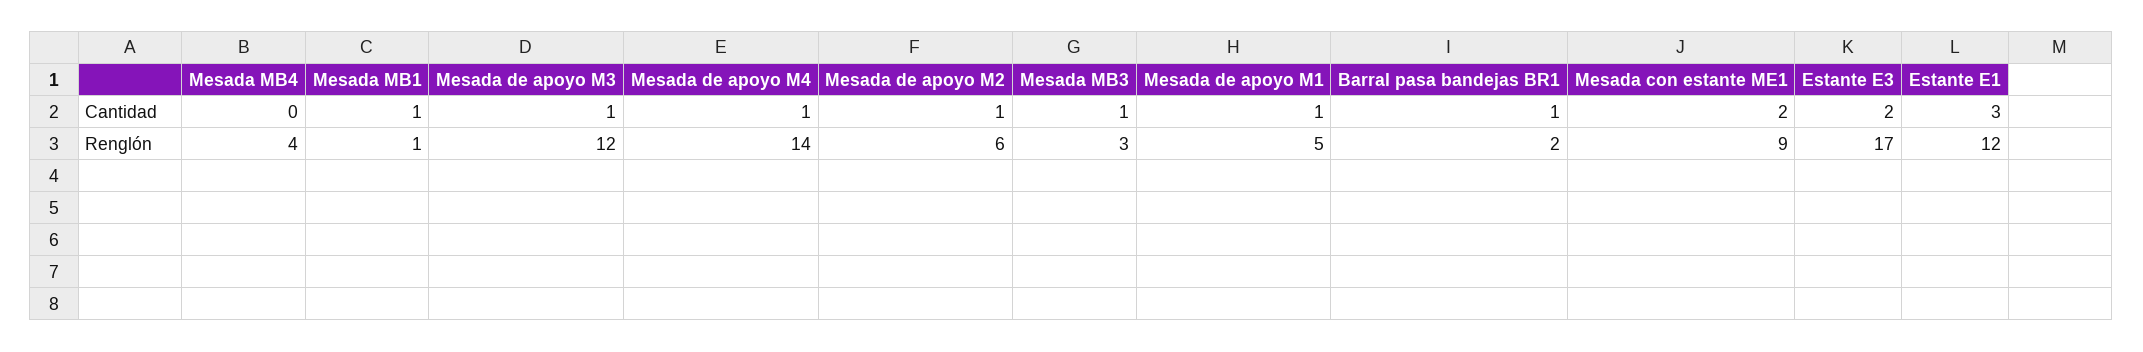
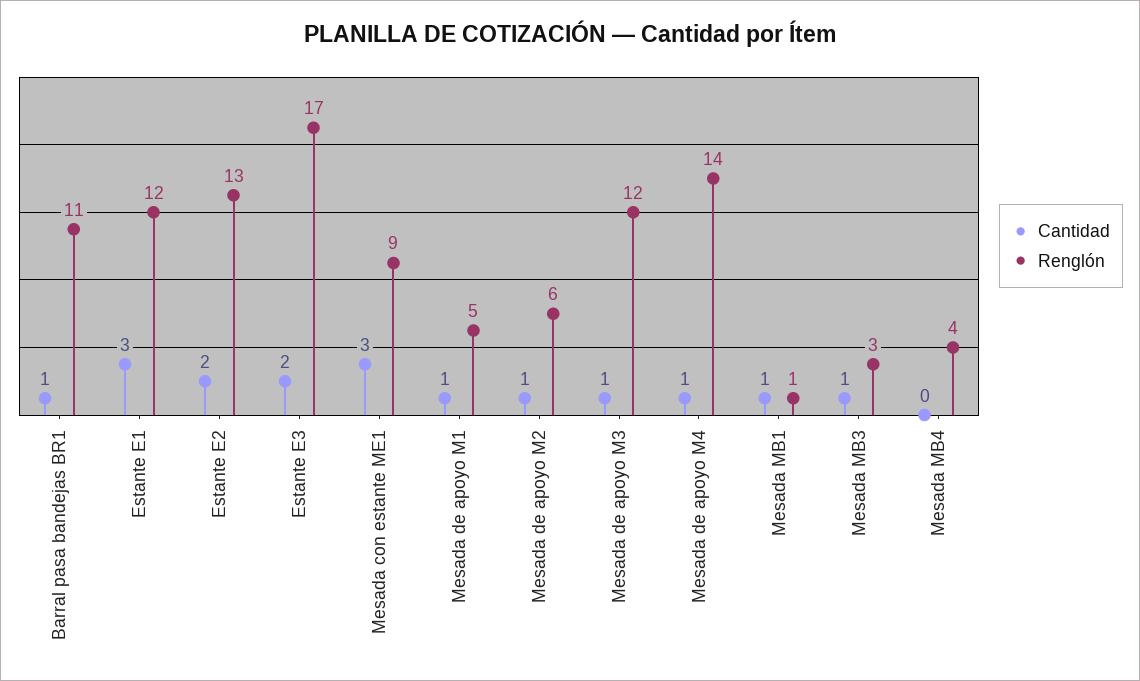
  {
    "Cantidad": {
      "Mesada MB4": 0,
      "Mesada MB1": 1,
      "Mesada de apoyo M3": 1,
      "Mesada de apoyo M4": 1,
      "Mesada de apoyo M2": 1,
      "Mesada MB3": 1,
      "Mesada de apoyo M1": 1,
      "Barral pasa bandejas BR1": 1,
-     "Mesada con estante ME1": 2,
+     "Mesada con estante ME1": 3,
      "Estante E3": 2,
-     "Estante E1": 3
+     "Estante E1": 3,
+     "Estante E2": 2
    },
    "Renglón": {
      "Mesada MB4": 4,
      "Mesada MB1": 1,
      "Mesada de apoyo M3": 12,
      "Mesada de apoyo M4": 14,
      "Mesada de apoyo M2": 6,
      "Mesada MB3": 3,
      "Mesada de apoyo M1": 5,
-     "Barral pasa bandejas BR1": 2,
+     "Barral pasa bandejas BR1": 11,
      "Mesada con estante ME1": 9,
      "Estante E3": 17,
-     "Estante E1": 12
+     "Estante E1": 12,
+     "Estante E2": 13
    }
  }

